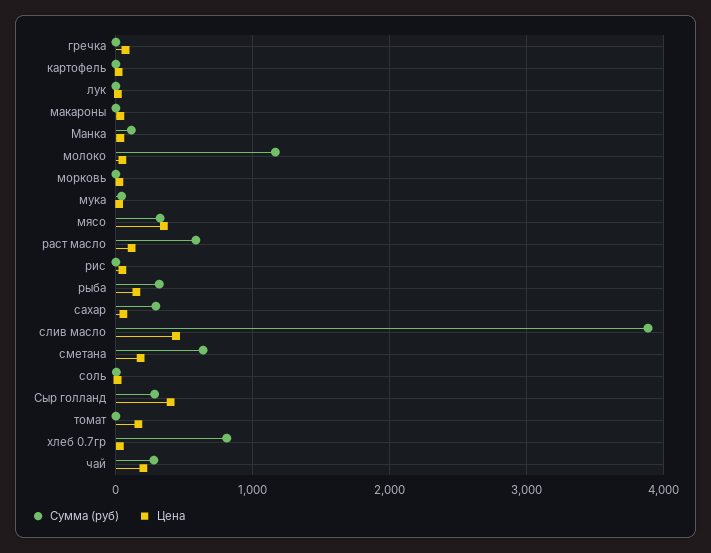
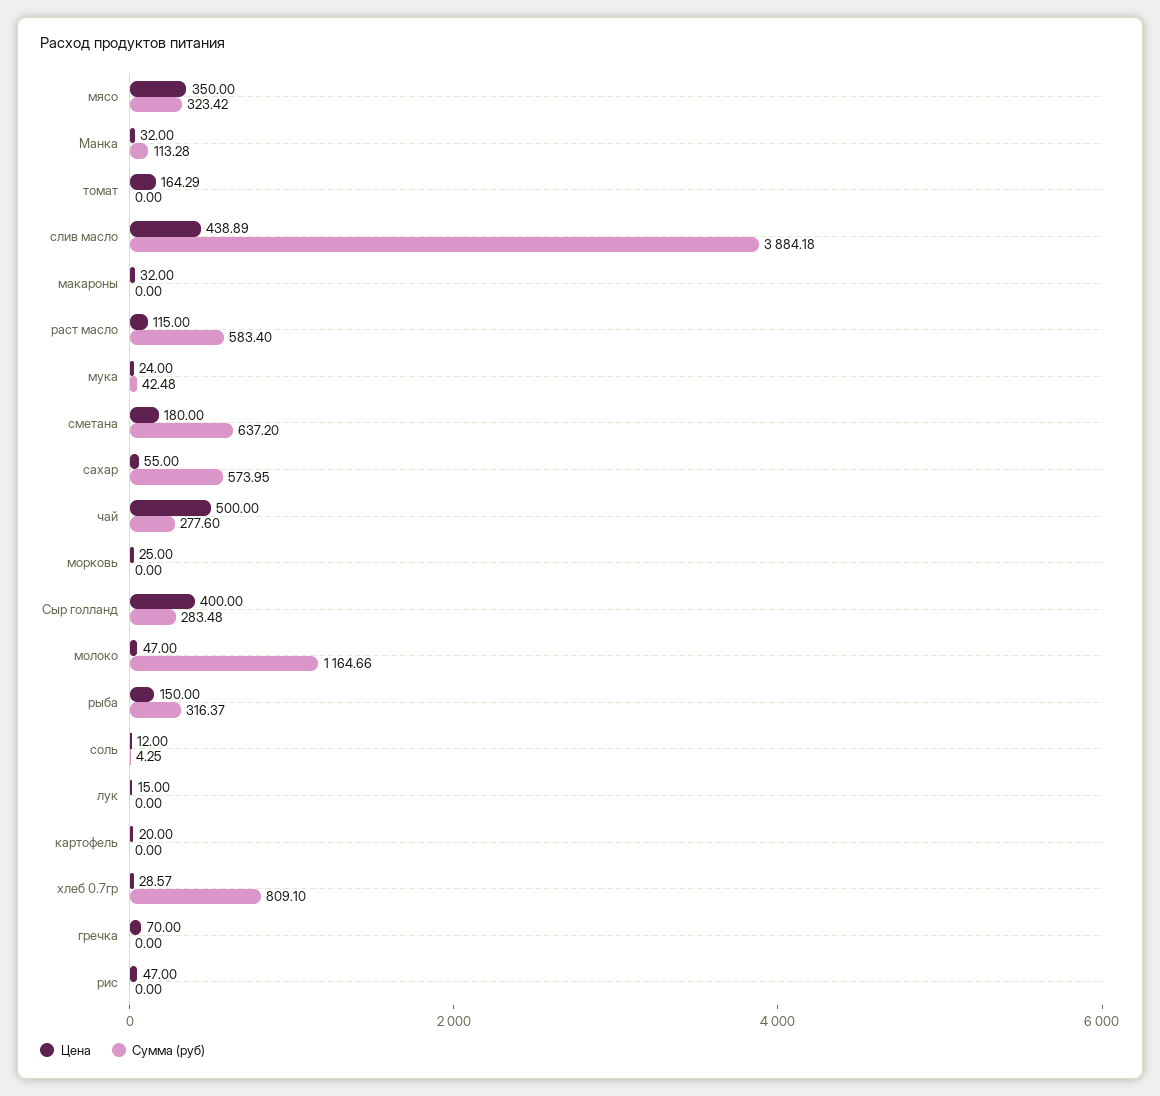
  {
    "Сумма (руб)": {
      "гречка": 0,
      "картофель": 0,
      "лук": 0,
      "макароны": 0,
      "Манка": 113.28,
      "молоко": 1164.66,
      "морковь": 0,
      "мука": 42.48,
      "мясо": 323.42,
      "раст масло": 583.4,
      "рис": 0,
      "рыба": 316.37,
-     "сахар": 300,
+     "сахар": 573.95,
      "слив масло": 3884.18,
      "сметана": 637.2,
      "соль": 4.25,
      "Сыр голланд": 283.48,
      "томат": 0,
      "хлеб 0.7гр": 809.1,
      "чай": 277.6
    },
    "Цена": {
      "гречка": 70,
      "картофель": 20,
      "лук": 15,
      "макароны": 32,
      "Манка": 32,
      "молоко": 47,
      "морковь": 25,
      "мука": 24,
      "мясо": 350,
      "раст масло": 115,
      "рис": 47,
      "рыба": 150,
      "сахар": 55,
      "слив масло": 438.89,
      "сметана": 180,
      "соль": 12,
      "Сыр голланд": 400,
      "томат": 164.29,
      "хлеб 0.7гр": 28.57,
-     "чай": 200
+     "чай": 500
    }
  }

